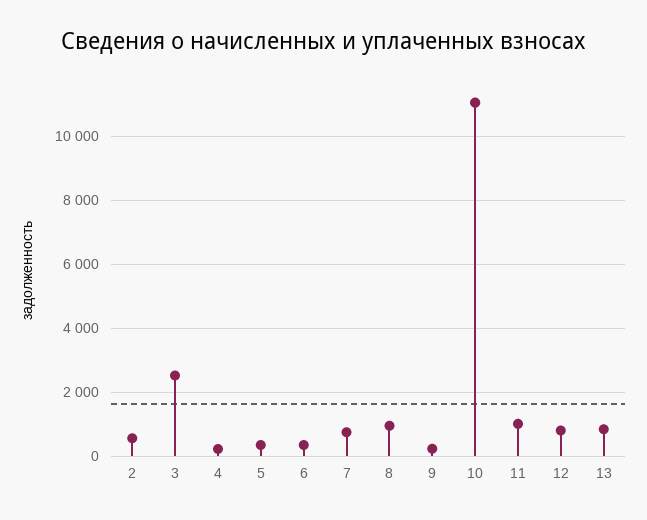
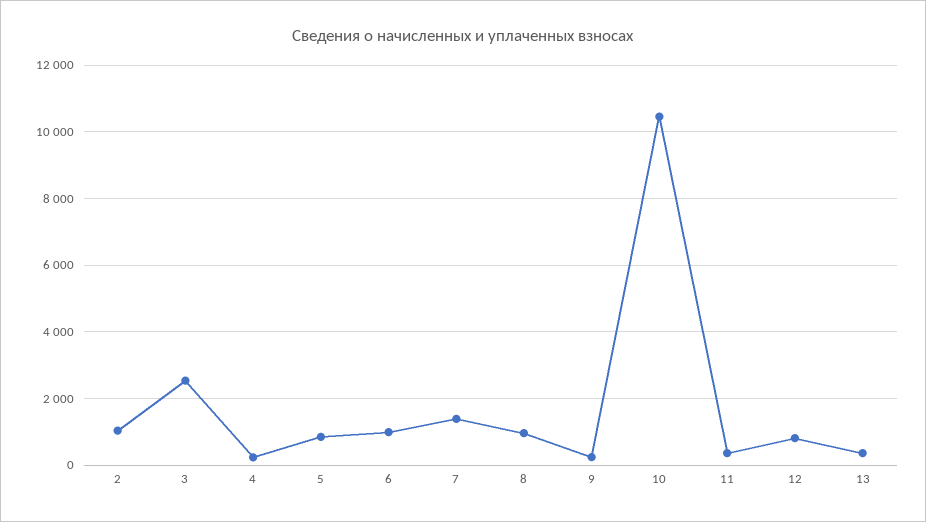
  {
-   "2": 600,
+   "2": 1000,
    "3": 2600,
    "4": 200,
-   "5": 400,
+   "5": 800,
-   "6": 400,
+   "6": 1000,
-   "7": 800,
+   "7": 1400,
    "8": 1000,
    "9": 200,
-   "10": 11000,
+   "10": 10400,
-   "11": 1000,
+   "11": 400,
    "12": 800,
-   "13": 800
+   "13": 400
  }

